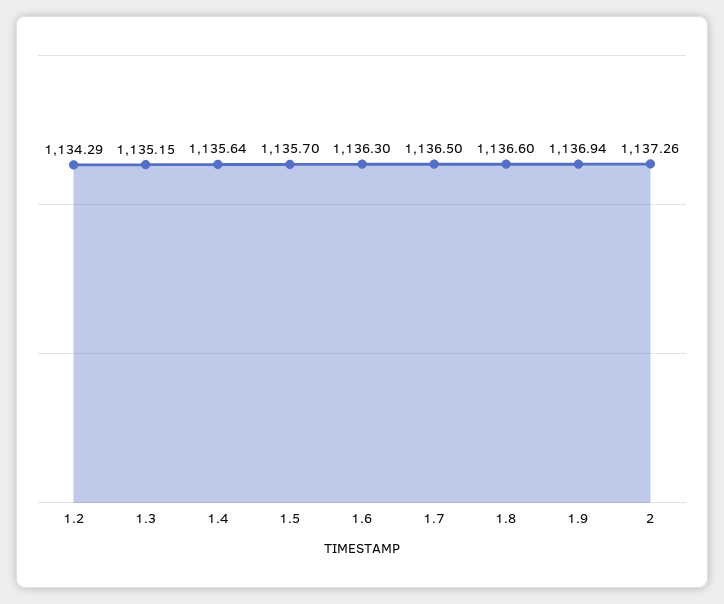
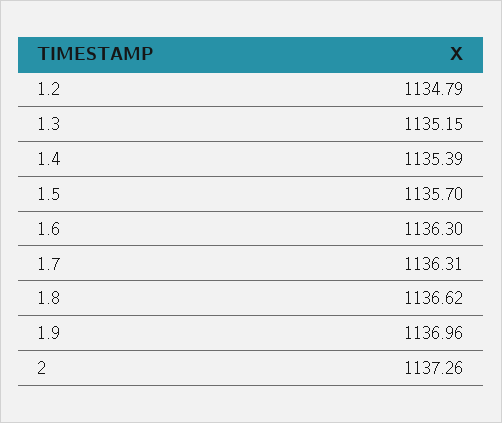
  {
-   "1.2": 1134.29,
+   "1.2": 1134.79,
    "1.3": 1135.15,
-   "1.4": 1135.64,
+   "1.4": 1135.39,
    "1.5": 1135.7,
    "1.6": 1136.3,
-   "1.7": 1136.5,
+   "1.7": 1136.31,
-   "1.8": 1136.6,
+   "1.8": 1136.62,
-   "1.9": 1136.94,
+   "1.9": 1136.96,
    "2": 1137.26
  }

